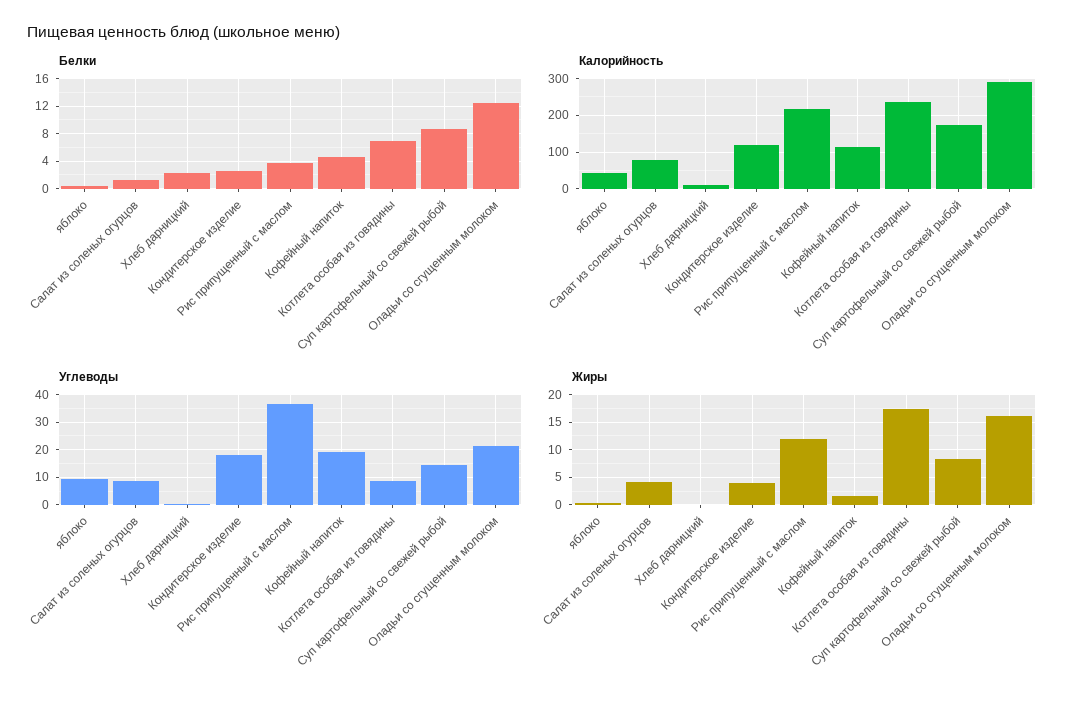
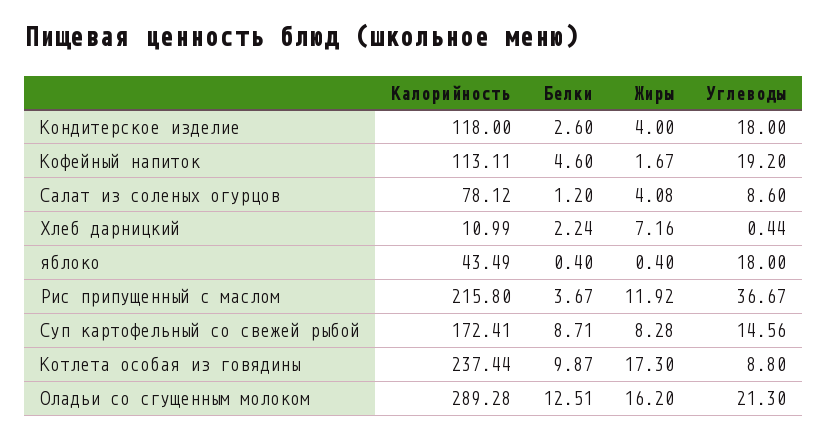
  {
    "Белки": {
      "яблоко": 0.4,
      "Салат из соленых огурцов": 1.2,
      "Хлеб дарницкий": 2.24,
      "Кондитерское изделие": 2.6,
      "Рис припущенный с маслом": 3.67,
      "Кофейный напиток": 4.6,
-     "Котлета особая из говядины": 7,
+     "Котлета особая из говядины": 9.87,
      "Суп картофельный со свежей рыбой": 8.71,
      "Оладьи со сгущенным молоком": 12.51
    },
    "Калорийность": {
      "яблоко": 43.49,
      "Салат из соленых огурцов": 78.12,
      "Хлеб дарницкий": 10.99,
      "Кондитерское изделие": 118,
      "Рис припущенный с маслом": 215.8,
      "Кофейный напиток": 113.11,
      "Котлета особая из говядины": 237.44,
      "Суп картофельный со свежей рыбой": 172.41,
      "Оладьи со сгущенным молоком": 289.28
    },
    "Углеводы": {
-     "яблоко": 10,
+     "яблоко": 18,
      "Салат из соленых огурцов": 8.6,
      "Хлеб дарницкий": 0.44,
      "Кондитерское изделие": 18,
      "Рис припущенный с маслом": 36.67,
      "Кофейный напиток": 19.2,
      "Котлета особая из говядины": 8.8,
      "Суп картофельный со свежей рыбой": 14.56,
      "Оладьи со сгущенным молоком": 21.3
    },
    "Жиры": {
      "яблоко": 0.4,
      "Салат из соленых огурцов": 4.08,
-     "Хлеб дарницкий": 0,
+     "Хлеб дарницкий": 7.16,
      "Кондитерское изделие": 4,
      "Рис припущенный с маслом": 11.92,
      "Кофейный напиток": 1.67,
      "Котлета особая из говядины": 17.3,
      "Суп картофельный со свежей рыбой": 8.28,
      "Оладьи со сгущенным молоком": 16.2
    }
  }

